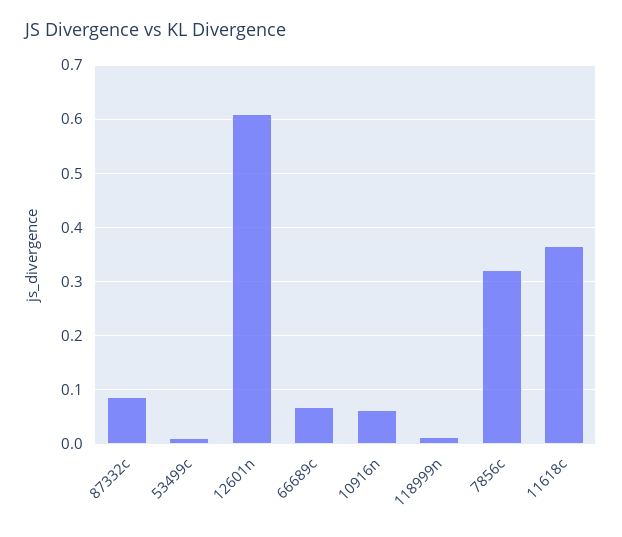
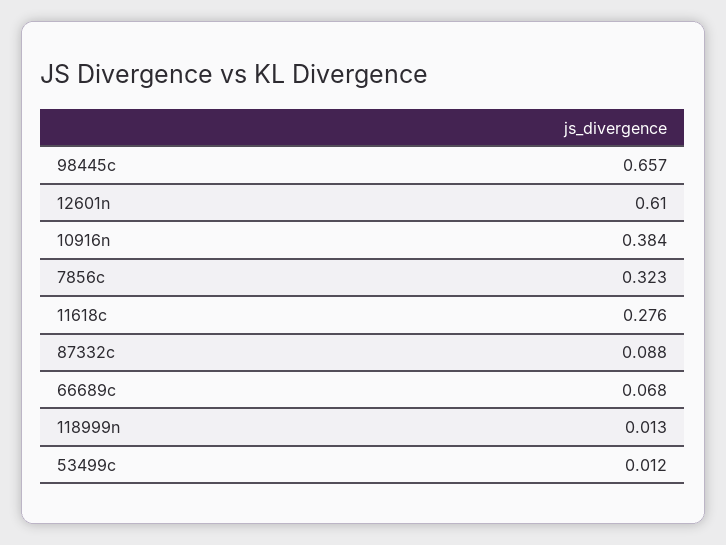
  {
    "87332c": 0.088,
    "53499c": 0.012,
    "12601n": 0.61,
    "66689c": 0.068,
-   "10916n": 0.06,
+   "10916n": 0.384,
    "118999n": 0.013,
    "7856c": 0.323,
-   "11618c": 0.36
+   "11618c": 0.276,
+   "98445c": 0.657
  }

